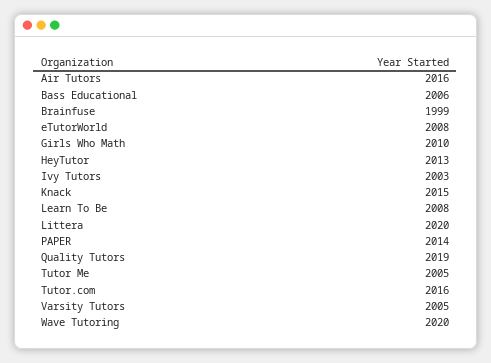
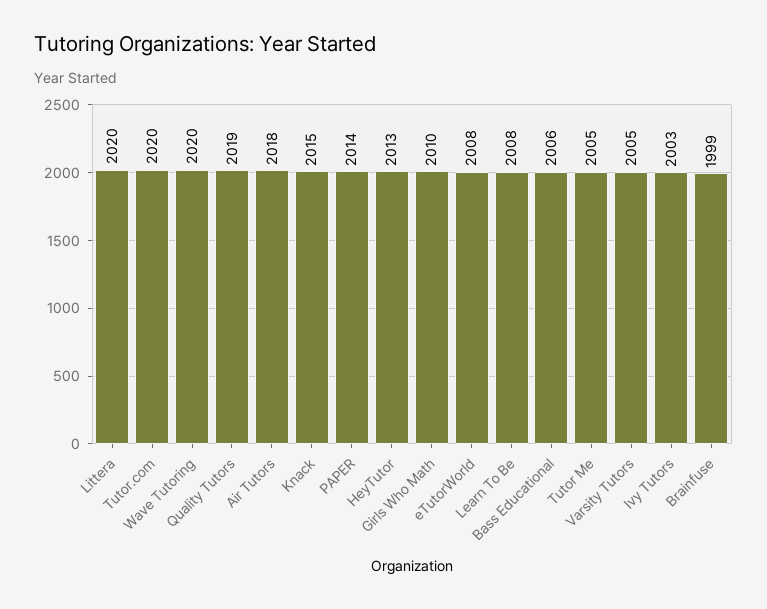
  {
-   "Air Tutors": 2016,
+   "Air Tutors": 2018,
    "Bass Educational": 2006,
    "Brainfuse": 1999,
    "eTutorWorld": 2008,
    "Girls Who Math": 2010,
    "HeyTutor": 2013,
    "Ivy Tutors": 2003,
    "Knack": 2015,
    "Learn To Be": 2008,
    "Littera": 2020,
    "PAPER": 2014,
    "Quality Tutors": 2019,
    "Tutor Me": 2005,
-   "Tutor.com": 2016,
+   "Tutor.com": 2020,
    "Varsity Tutors": 2005,
    "Wave Tutoring": 2020
  }

